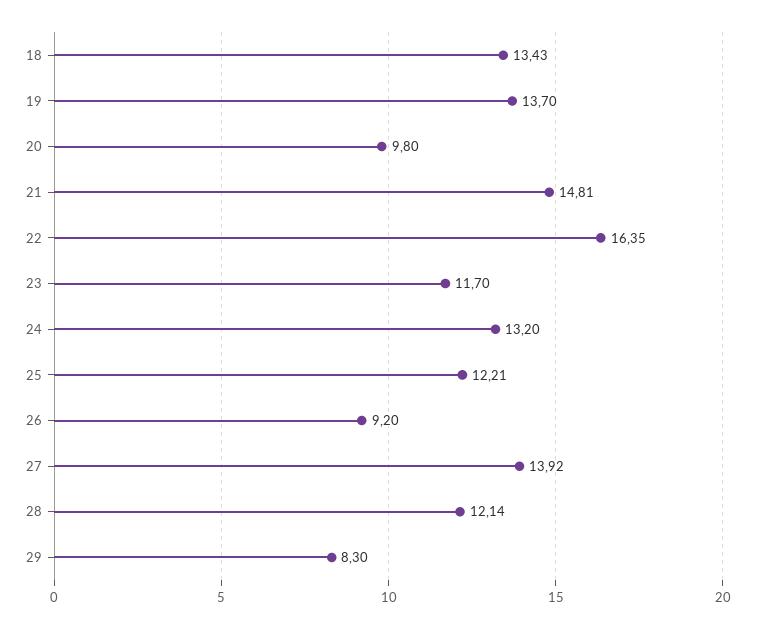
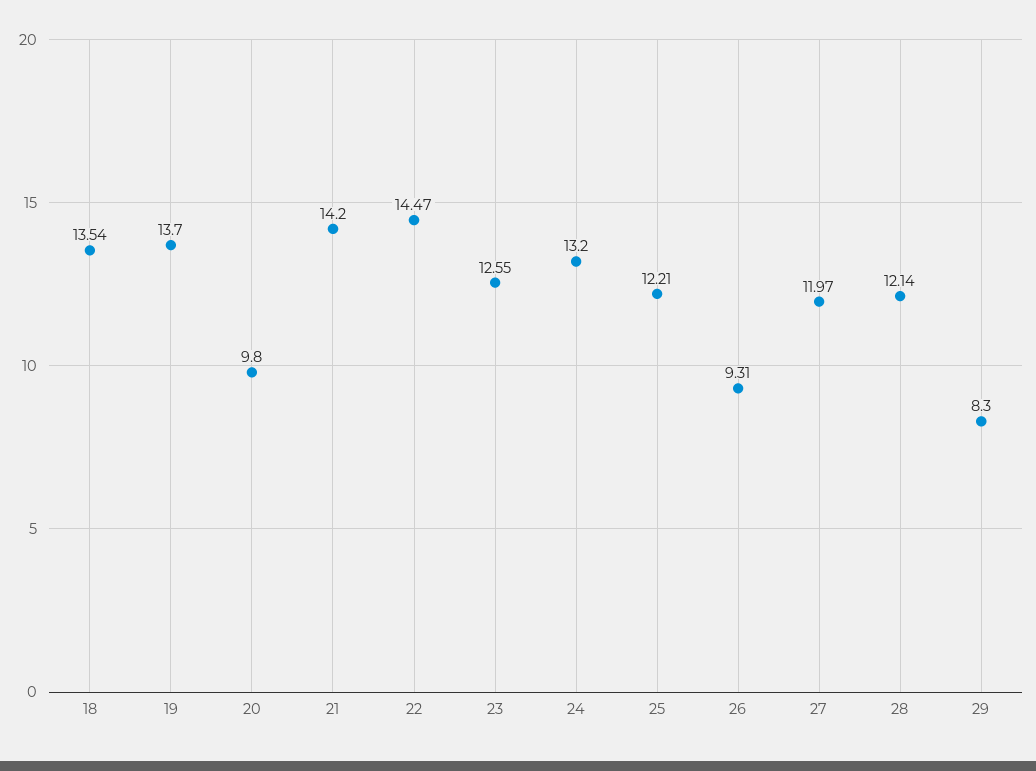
  {
-   "18": 13.43,
+   "18": 13.54,
    "19": 13.7,
    "20": 9.8,
-   "21": 14.81,
+   "21": 14.2,
-   "22": 16.35,
+   "22": 14.47,
-   "23": 11.7,
+   "23": 12.55,
    "24": 13.2,
    "25": 12.21,
-   "26": 9.2,
+   "26": 9.31,
-   "27": 13.92,
+   "27": 11.97,
    "28": 12.14,
    "29": 8.3
  }

